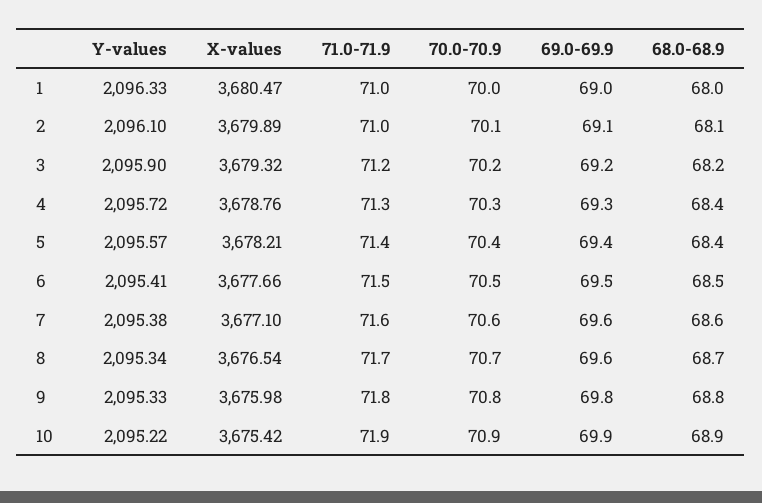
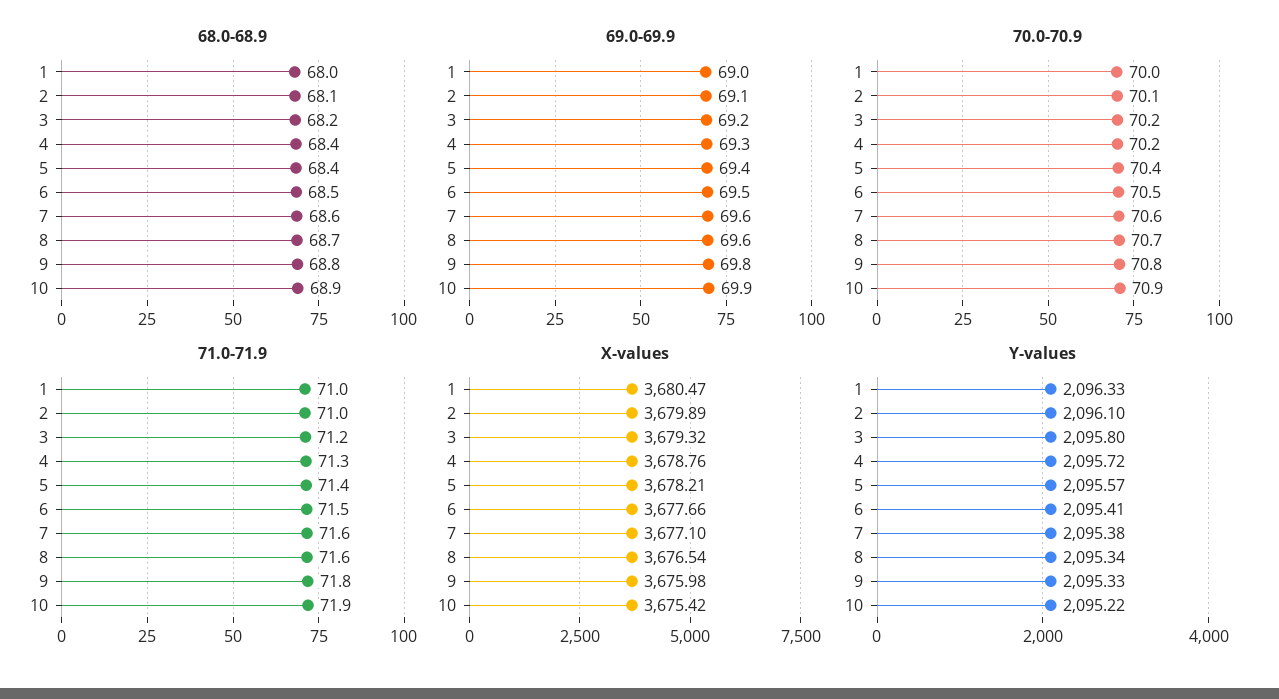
  {
    "Y-values": {
      "1": 2096.33,
      "2": 2096.1,
-     "3": 2095.9,
+     "3": 2095.8,
      "4": 2095.72,
      "5": 2095.57,
      "6": 2095.41,
      "7": 2095.38,
      "8": 2095.34,
      "9": 2095.33,
      "10": 2095.22
    },
    "X-values": {
      "1": 3680.47,
      "2": 3679.89,
      "3": 3679.32,
      "4": 3678.76,
      "5": 3678.21,
      "6": 3677.66,
      "7": 3677.1,
      "8": 3676.54,
      "9": 3675.98,
      "10": 3675.42
    },
    "71.0-71.9": {
      "1": 71,
      "2": 71,
      "3": 71.2,
      "4": 71.3,
      "5": 71.4,
      "6": 71.5,
      "7": 71.6,
-     "8": 71.7,
+     "8": 71.6,
      "9": 71.8,
      "10": 71.9
    },
    "70.0-70.9": {
      "1": 70,
      "2": 70.1,
      "3": 70.2,
-     "4": 70.3,
+     "4": 70.2,
      "5": 70.4,
      "6": 70.5,
      "7": 70.6,
      "8": 70.7,
      "9": 70.8,
      "10": 70.9
    },
    "69.0-69.9": {
      "1": 69,
      "2": 69.1,
      "3": 69.2,
      "4": 69.3,
      "5": 69.4,
      "6": 69.5,
      "7": 69.6,
      "8": 69.6,
      "9": 69.8,
      "10": 69.9
    },
    "68.0-68.9": {
      "1": 68,
      "2": 68.1,
      "3": 68.2,
      "4": 68.4,
      "5": 68.4,
      "6": 68.5,
      "7": 68.6,
      "8": 68.7,
      "9": 68.8,
      "10": 68.9
    }
  }

